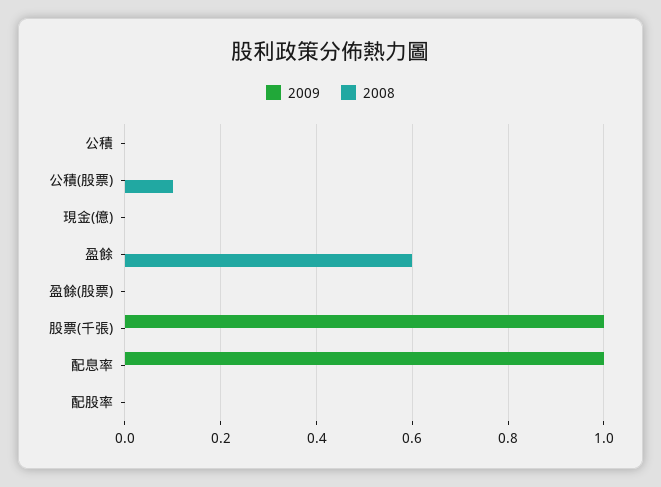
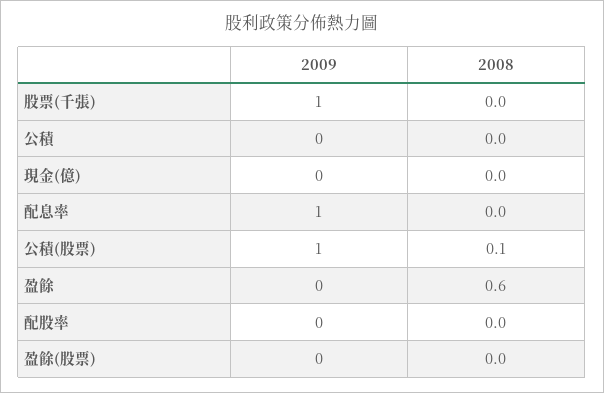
  {
    "2009": {
      "公積": 0,
-     "公積(股票)": 0,
+     "公積(股票)": 1,
      "現金(億)": 0,
      "盈餘": 0,
      "盈餘(股票)": 0,
      "股票(千張)": 1,
      "配息率": 1,
      "配股率": 0
    },
    "2008": {
      "公積": 0,
      "公積(股票)": 0.1,
      "現金(億)": 0,
      "盈餘": 0.6,
      "盈餘(股票)": 0,
      "股票(千張)": 0,
      "配息率": 0,
      "配股率": 0
    }
  }

